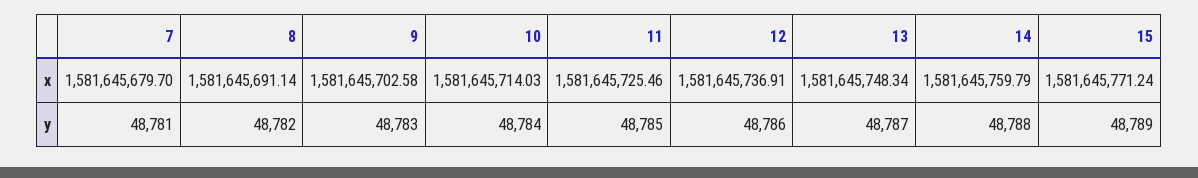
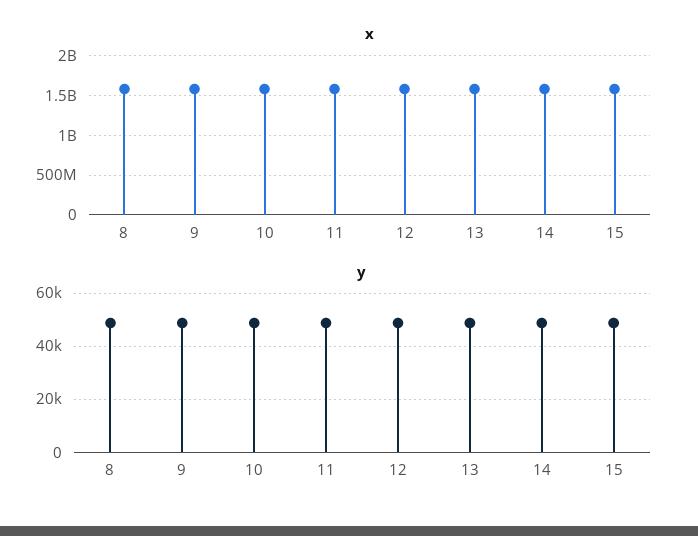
  {
    "x": {
-     "7": 1581645679.7,
      "8": 1581645691.14,
      "9": 1581645702.58,
      "10": 1581645714.03,
      "11": 1581645725.46,
      "12": 1581645736.91,
      "13": 1581645748.34,
      "14": 1581645759.79,
      "15": 1581645771.24
    },
    "y": {
-     "7": 48781,
      "8": 48782,
      "9": 48783,
      "10": 48784,
      "11": 48785,
      "12": 48786,
      "13": 48787,
      "14": 48788,
      "15": 48789
    }
  }

